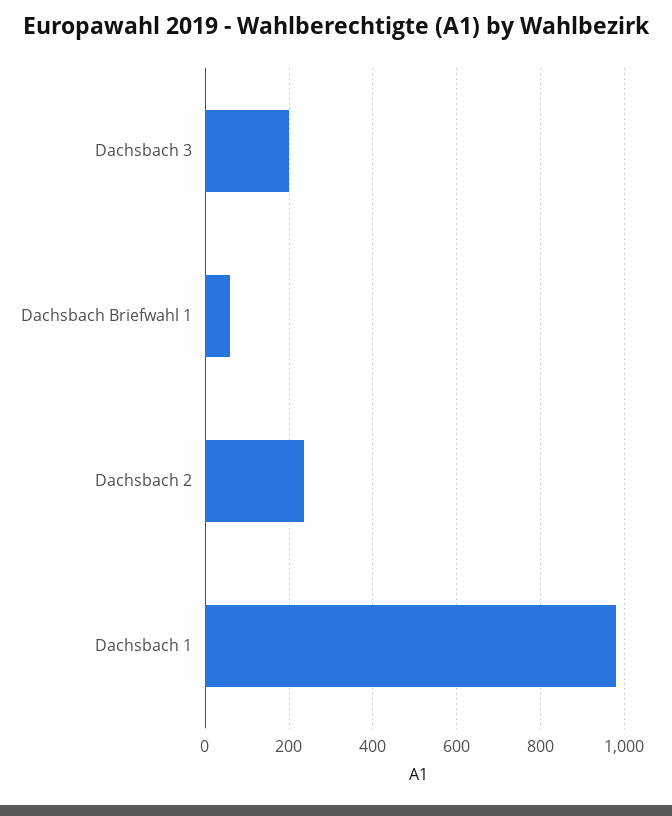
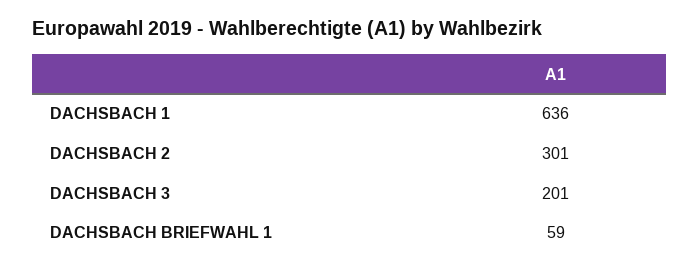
  {
    "Dachsbach 3": 201,
    "Dachsbach Briefwahl 1": 59,
-   "Dachsbach 2": 240,
+   "Dachsbach 2": 301,
-   "Dachsbach 1": 980
+   "Dachsbach 1": 636
  }

